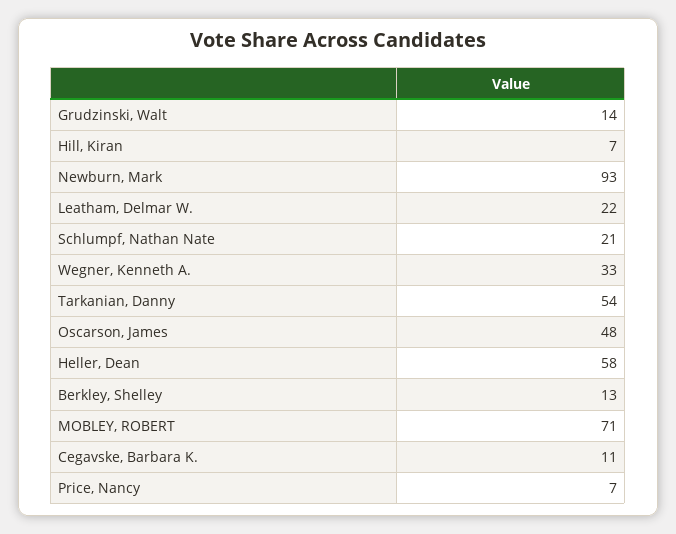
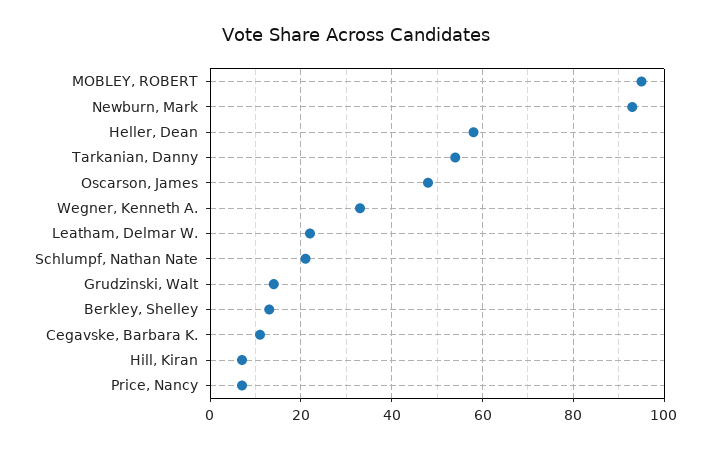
  {
    "Grudzinski, Walt": 14,
    "Hill, Kiran": 7,
    "Newburn, Mark": 93,
    "Leatham, Delmar W.": 22,
    "Schlumpf, Nathan Nate": 21,
    "Wegner, Kenneth A.": 33,
    "Tarkanian, Danny": 54,
    "Oscarson, James": 48,
    "Heller, Dean": 58,
    "Berkley, Shelley": 13,
-   "MOBLEY, ROBERT": 71,
+   "MOBLEY, ROBERT": 95,
    "Cegavske, Barbara K.": 11,
    "Price, Nancy": 7
  }

